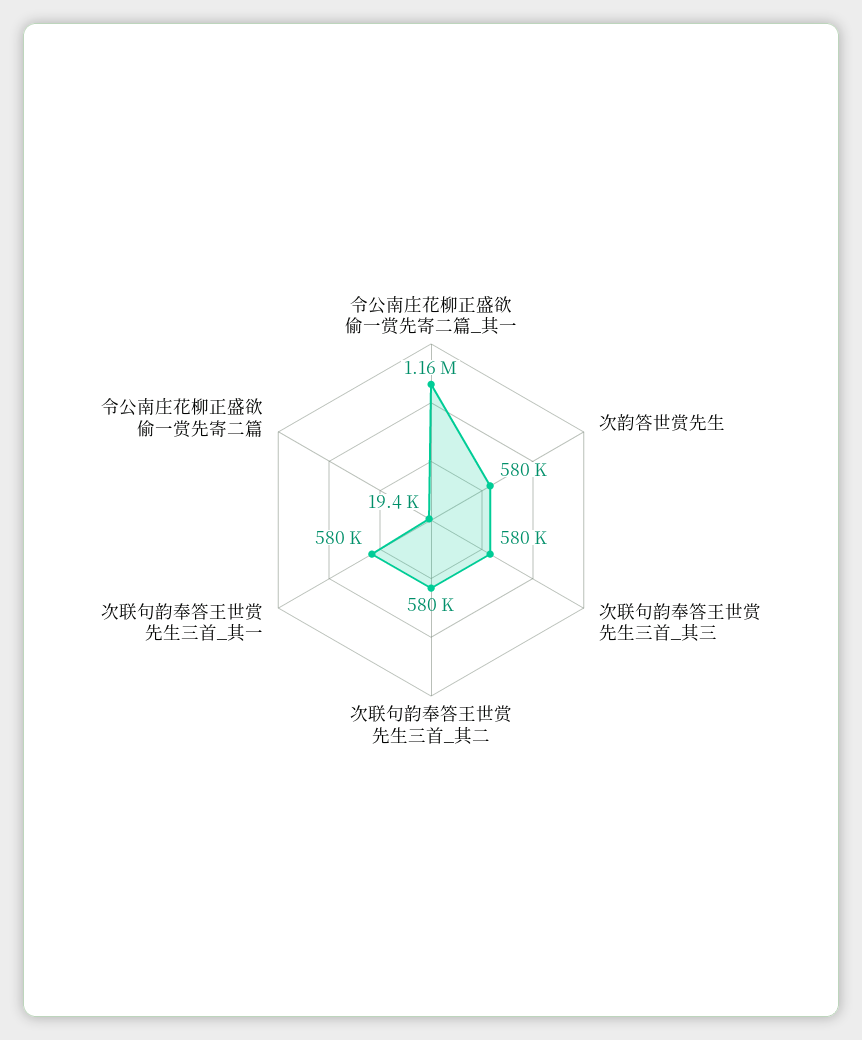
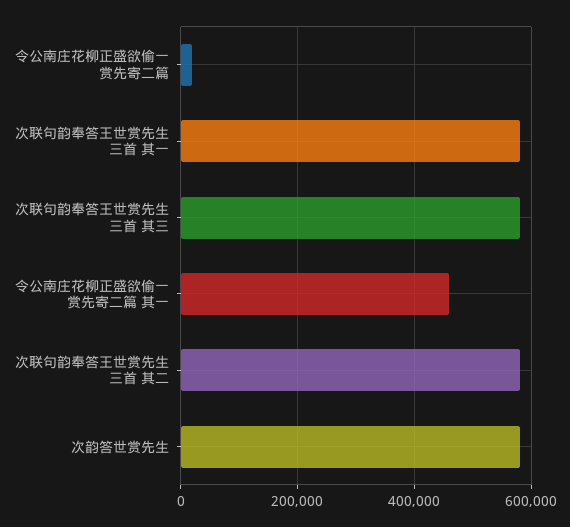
  {
-   "令公南庄花柳正盛欲偷一赏先寄二篇_其一": 1160000,
+   "令公南庄花柳正盛欲偷一赏先寄二篇_其一": 460000,
    "次韵答世赏先生": 580000,
    "次联句韵奉答王世赏先生三首_其三": 580000,
    "次联句韵奉答王世赏先生三首_其二": 580000,
    "次联句韵奉答王世赏先生三首_其一": 580000,
    "令公南庄花柳正盛欲偷一赏先寄二篇": 19400
  }

